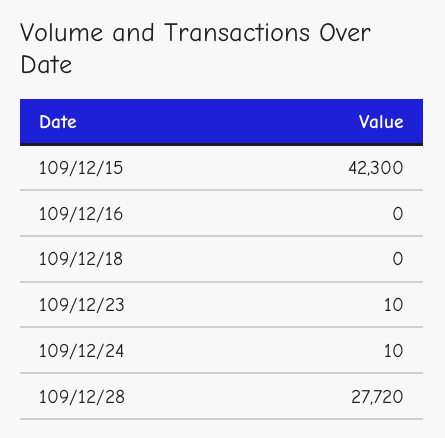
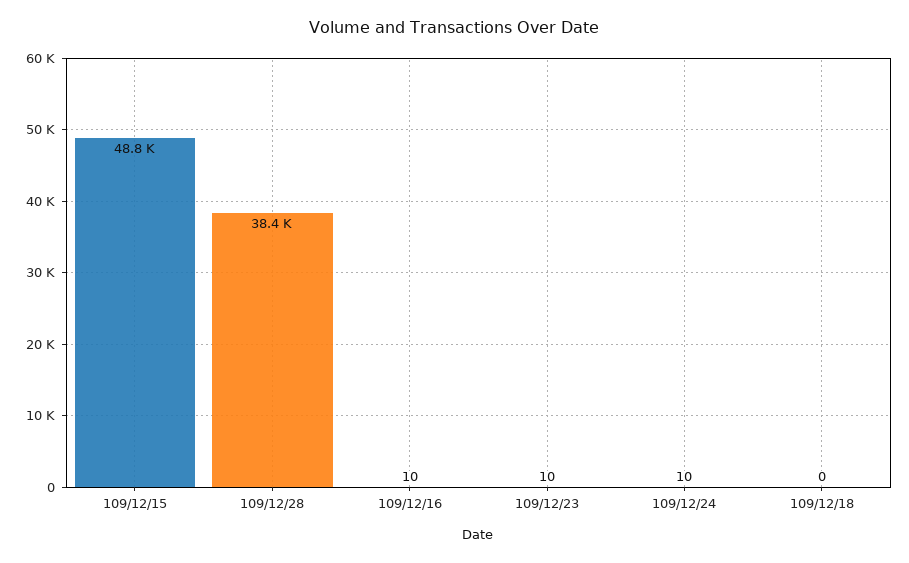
  {
-   "109/12/15": 42300,
+   "109/12/15": 48800,
-   "109/12/16": 0,
+   "109/12/16": 10,
    "109/12/18": 0,
    "109/12/23": 10,
    "109/12/24": 10,
-   "109/12/28": 27720
+   "109/12/28": 38400
  }

